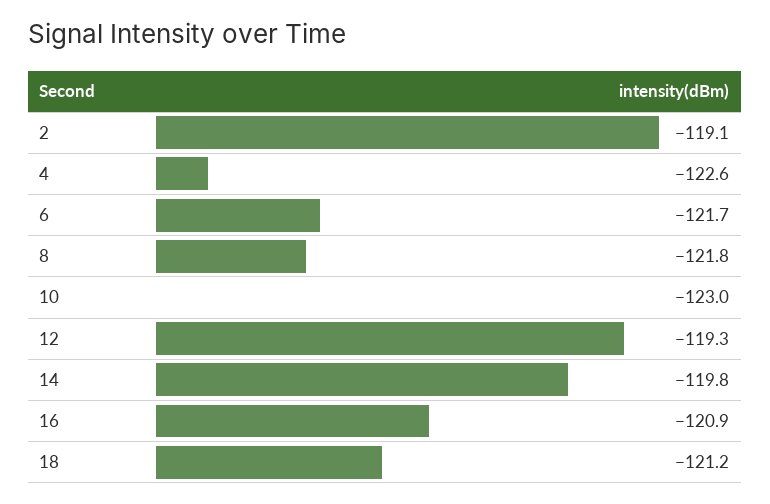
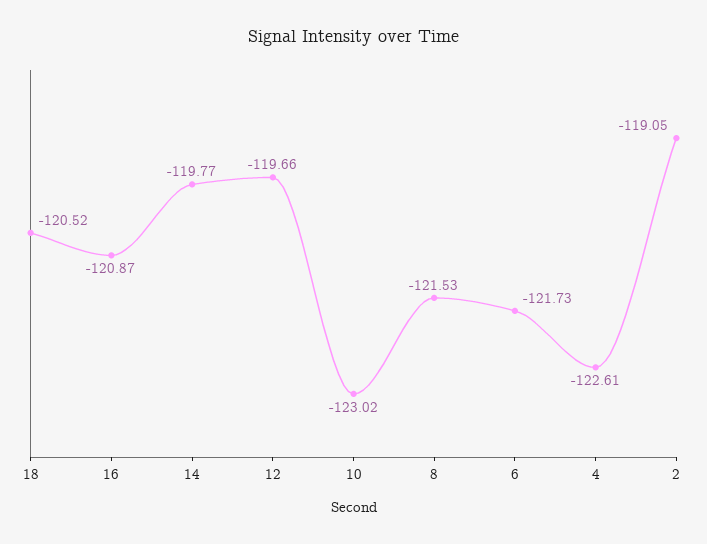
  {
    "2": -119.05,
    "4": -122.61,
    "6": -121.73,
-   "8": -121.8,
+   "8": -121.53,
    "10": -123.02,
-   "12": -119.3,
+   "12": -119.66,
    "14": -119.77,
    "16": -120.87,
-   "18": -121.2
+   "18": -120.52
  }

